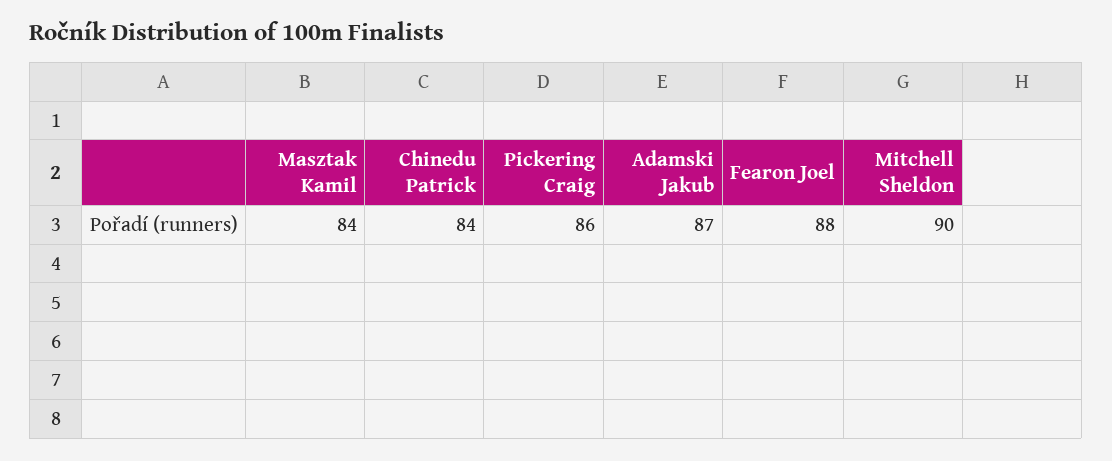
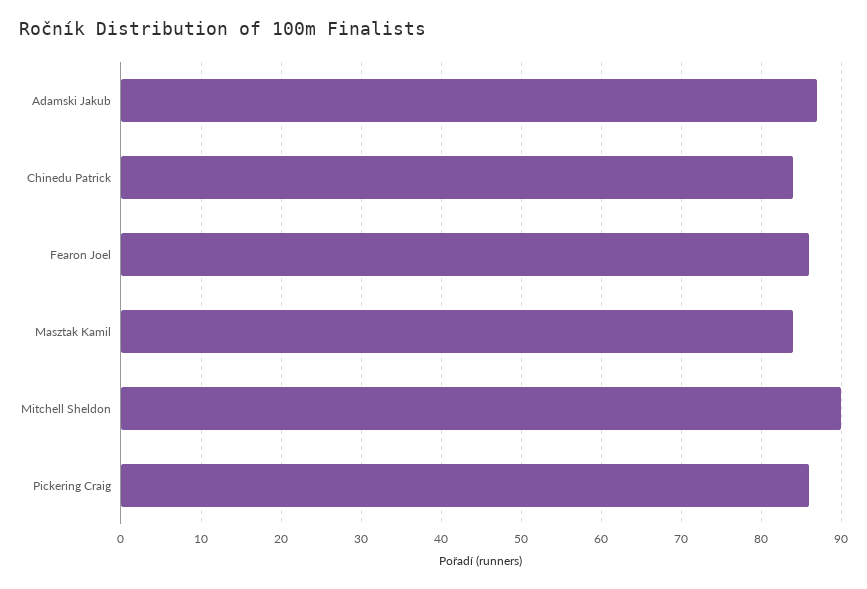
  {
    "Masztak Kamil": 84,
    "Chinedu Patrick": 84,
    "Pickering Craig": 86,
    "Adamski Jakub": 87,
-   "Fearon Joel": 88,
+   "Fearon Joel": 86,
    "Mitchell Sheldon": 90
  }

